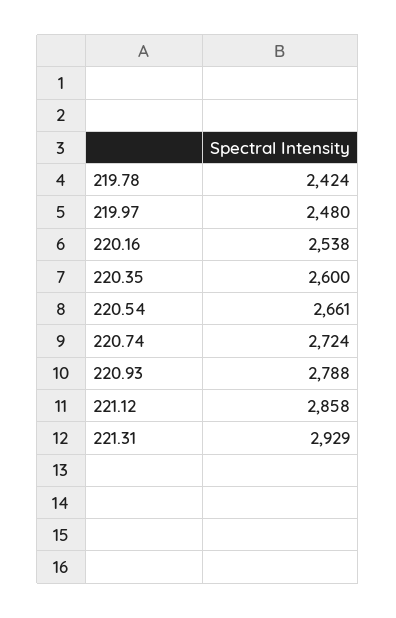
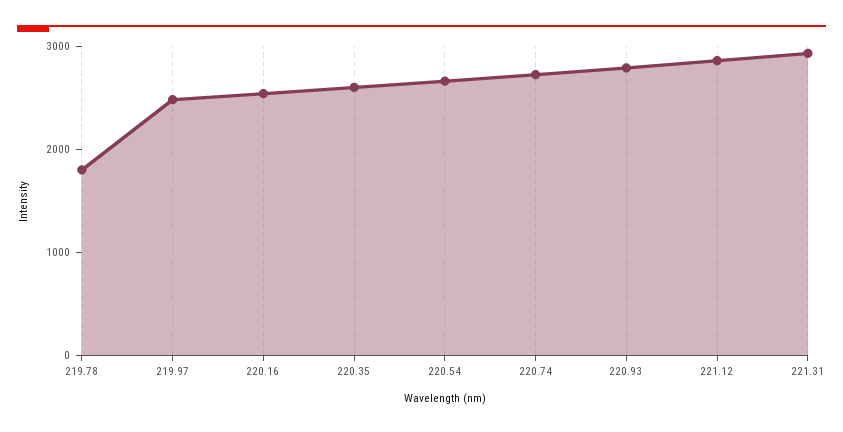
  {
-   "219.78": 2424,
+   "219.78": 1800,
    "219.97": 2480,
    "220.16": 2538,
    "220.35": 2600,
    "220.54": 2661,
    "220.74": 2724,
    "220.93": 2788,
    "221.12": 2858,
    "221.31": 2929
  }

